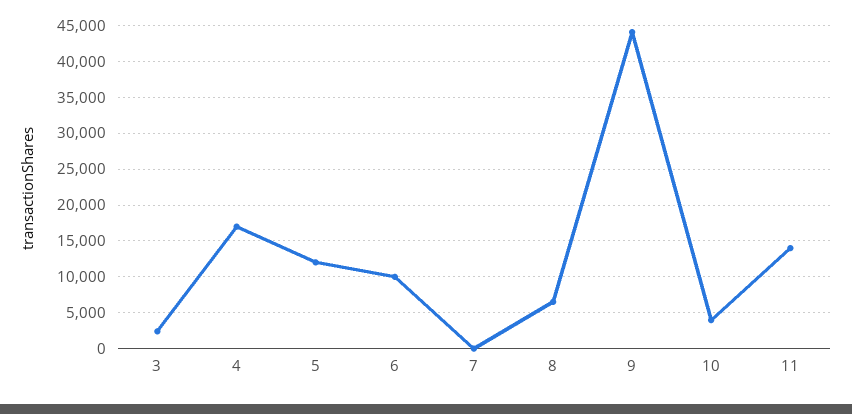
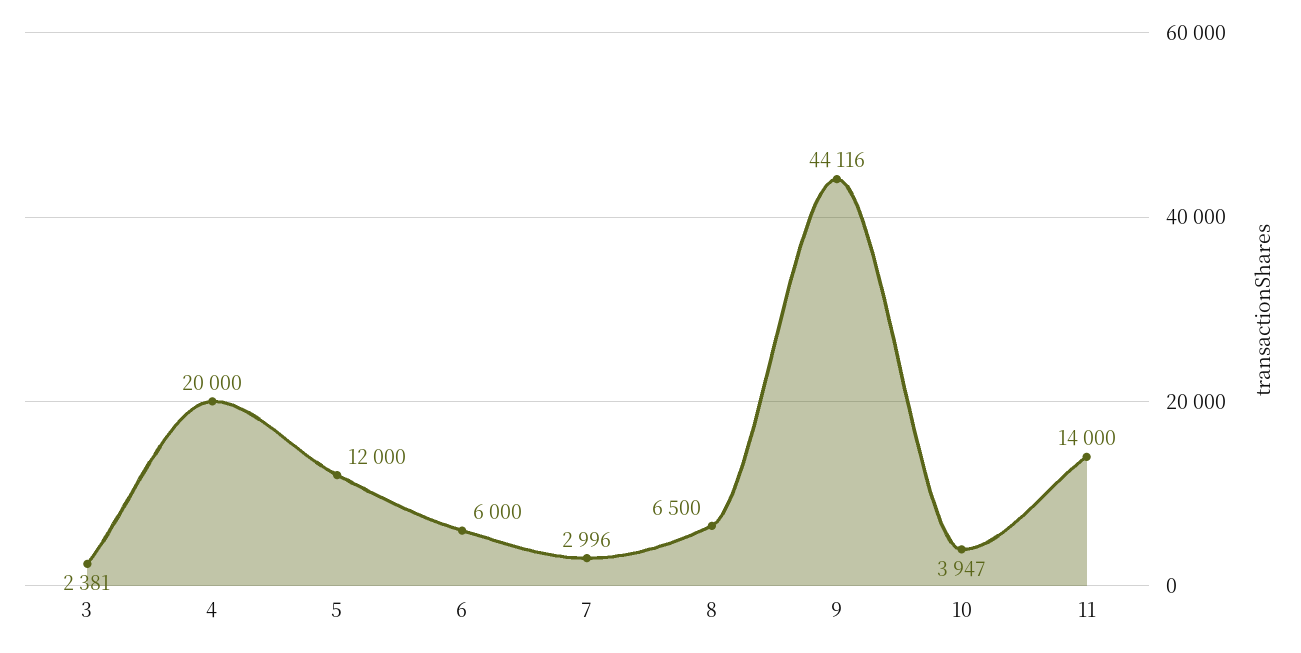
  {
    "3": 2381,
-   "4": 17000,
+   "4": 20000,
    "5": 12000,
-   "6": 10000,
+   "6": 6000,
-   "7": 0,
+   "7": 2996,
    "8": 6500,
    "9": 44116,
    "10": 3947,
    "11": 14000
  }

